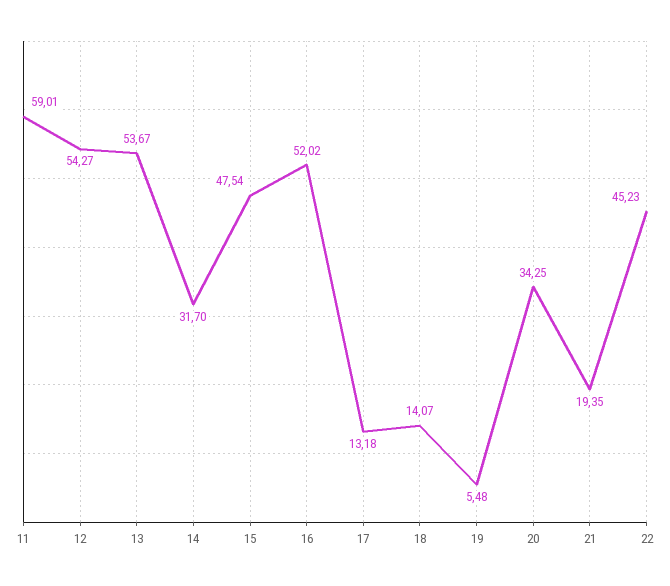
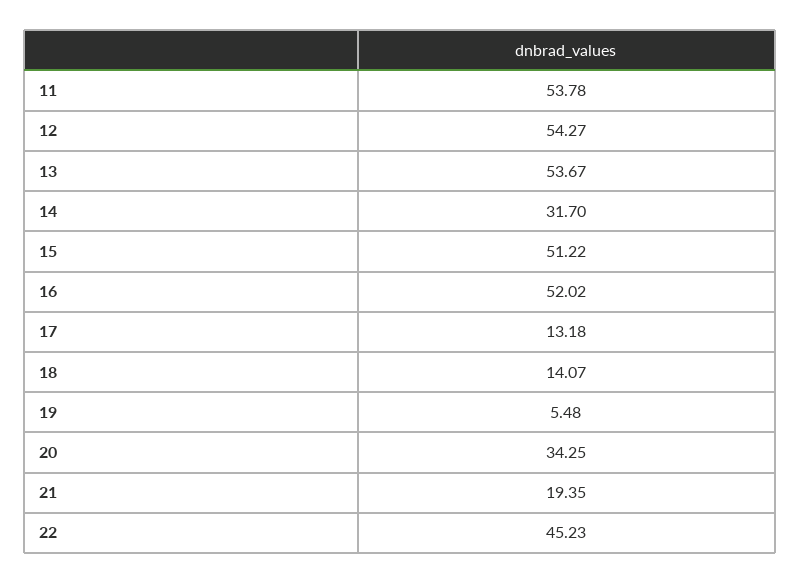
  {
-   "11": 59.01,
+   "11": 53.78,
    "12": 54.27,
    "13": 53.67,
    "14": 31.7,
-   "15": 47.54,
+   "15": 51.22,
    "16": 52.02,
    "17": 13.18,
    "18": 14.07,
    "19": 5.48,
    "20": 34.25,
    "21": 19.35,
    "22": 45.23
  }

